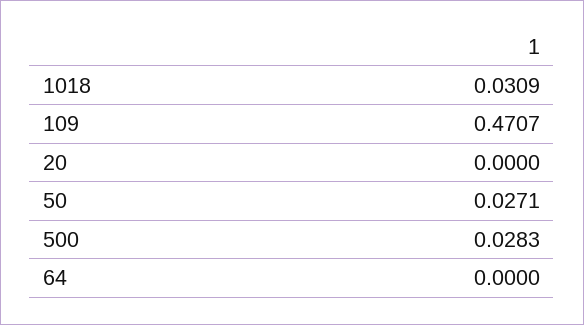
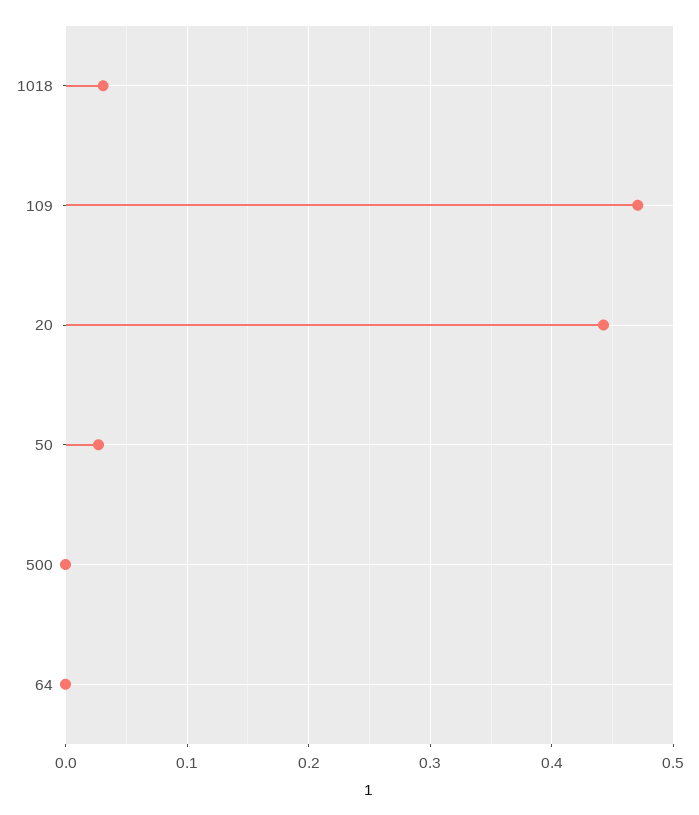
  {
    "1018": 0.0309,
    "109": 0.4707,
-   "20": 0,
+   "20": 0.44,
    "50": 0.0271,
-   "500": 0.0283,
+   "500": 0,
    "64": 0
  }

